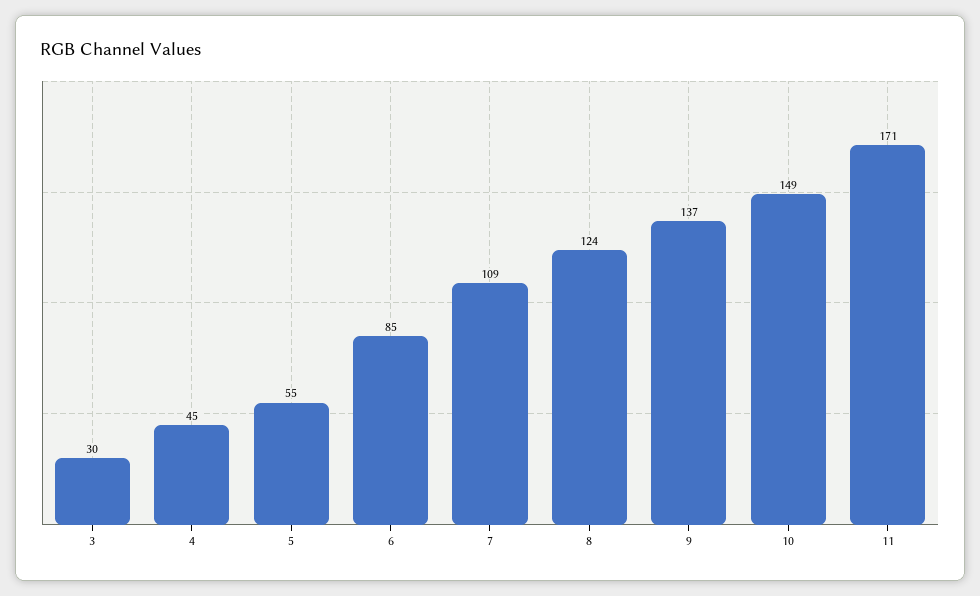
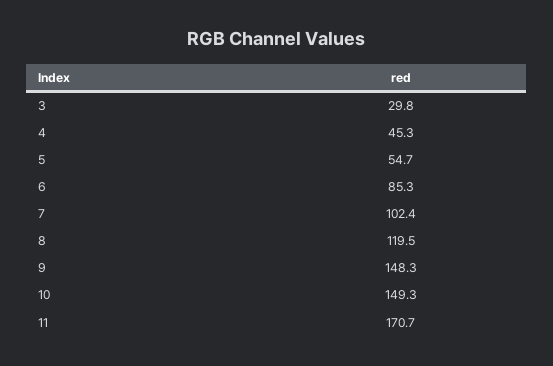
  {
    "3": 29.8,
    "4": 45.3,
    "5": 54.7,
    "6": 85.3,
-   "7": 109,
+   "7": 102.4,
-   "8": 124,
+   "8": 119.5,
-   "9": 137,
+   "9": 148.3,
    "10": 149.3,
    "11": 170.7
  }

